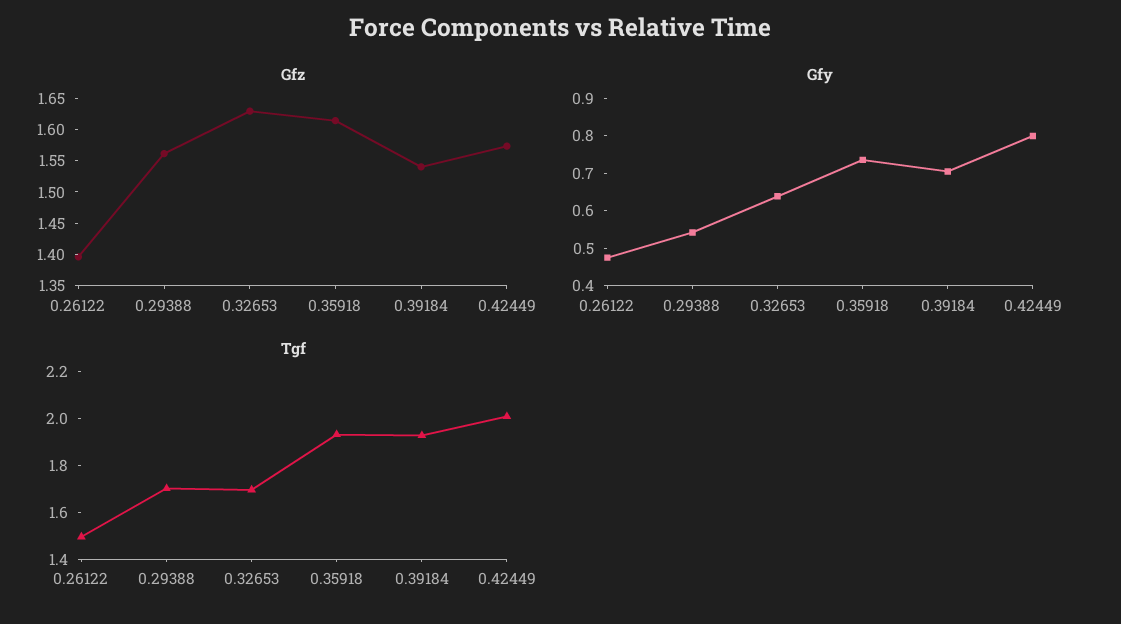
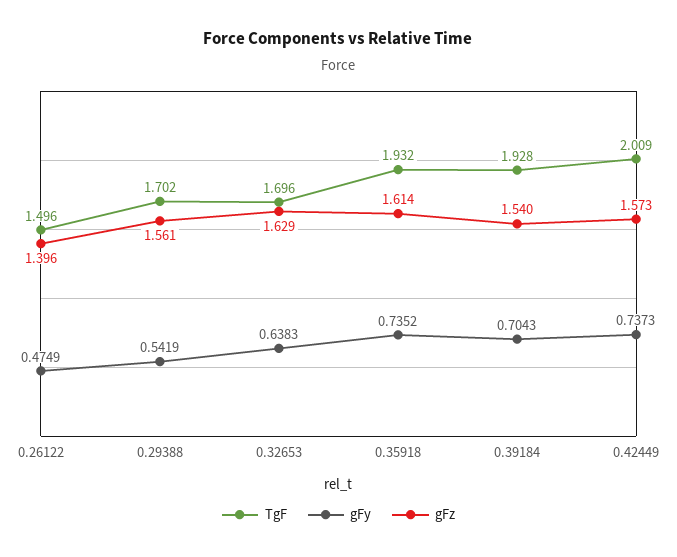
  {
    "Gfz": {
      "0.26122": 1.396,
      "0.29388": 1.561,
      "0.32653": 1.629,
      "0.35918": 1.614,
      "0.39184": 1.54,
      "0.42449": 1.573
    },
    "Gfy": {
      "0.26122": 0.4749,
      "0.29388": 0.5419,
      "0.32653": 0.6383,
      "0.35918": 0.7352,
      "0.39184": 0.7043,
-     "0.42449": 0.8
+     "0.42449": 0.7373
    },
    "Tgf": {
      "0.26122": 1.496,
      "0.29388": 1.702,
      "0.32653": 1.696,
      "0.35918": 1.932,
      "0.39184": 1.928,
      "0.42449": 2.009
    }
  }

